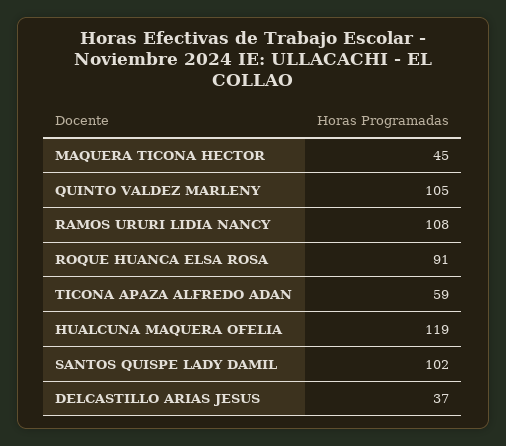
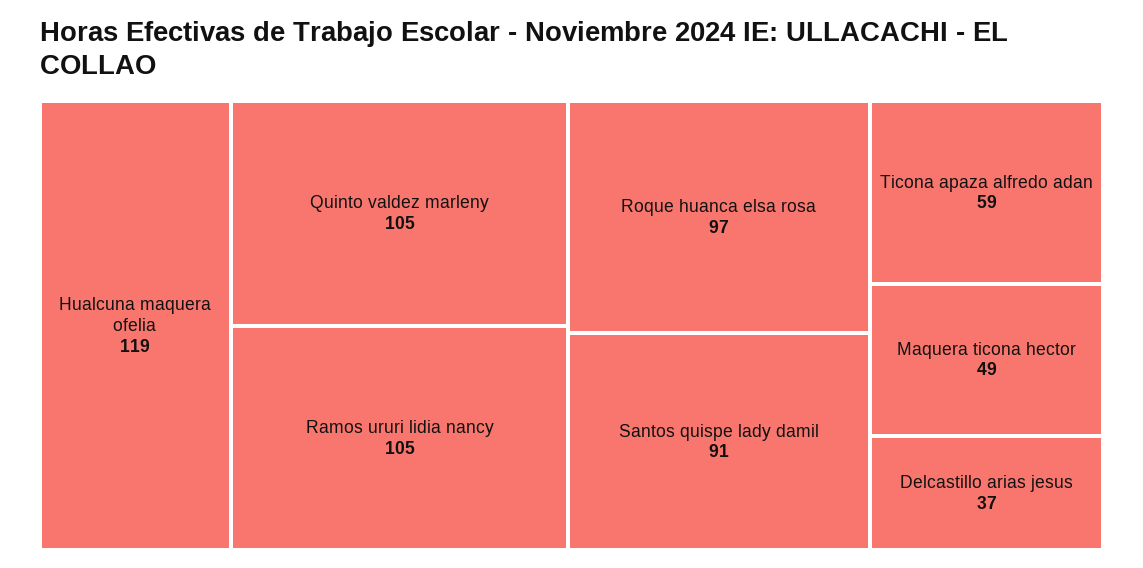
  {
-   "MAQUERA TICONA HECTOR": 45,
+   "MAQUERA TICONA HECTOR": 49,
    "QUINTO VALDEZ MARLENY": 105,
-   "RAMOS URURI LIDIA NANCY": 108,
+   "RAMOS URURI LIDIA NANCY": 105,
-   "ROQUE HUANCA ELSA ROSA": 91,
+   "ROQUE HUANCA ELSA ROSA": 97,
    "TICONA APAZA ALFREDO ADAN": 59,
    "HUALCUNA MAQUERA OFELIA": 119,
-   "SANTOS QUISPE LADY DAMIL": 102,
+   "SANTOS QUISPE LADY DAMIL": 91,
    "DELCASTILLO ARIAS JESUS": 37
  }

